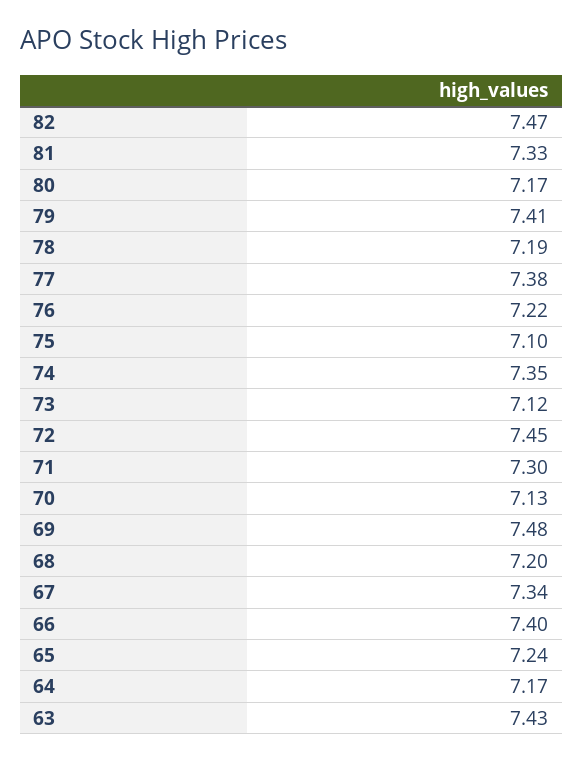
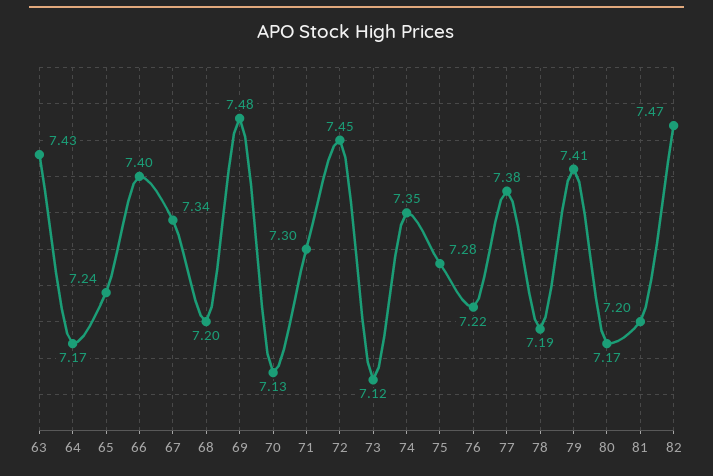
  {
    "82": 7.47,
-   "81": 7.33,
+   "81": 7.2,
    "80": 7.17,
    "79": 7.41,
    "78": 7.19,
    "77": 7.38,
    "76": 7.22,
-   "75": 7.1,
+   "75": 7.28,
    "74": 7.35,
    "73": 7.12,
    "72": 7.45,
    "71": 7.3,
    "70": 7.13,
    "69": 7.48,
    "68": 7.2,
    "67": 7.34,
    "66": 7.4,
    "65": 7.24,
    "64": 7.17,
    "63": 7.43
  }

